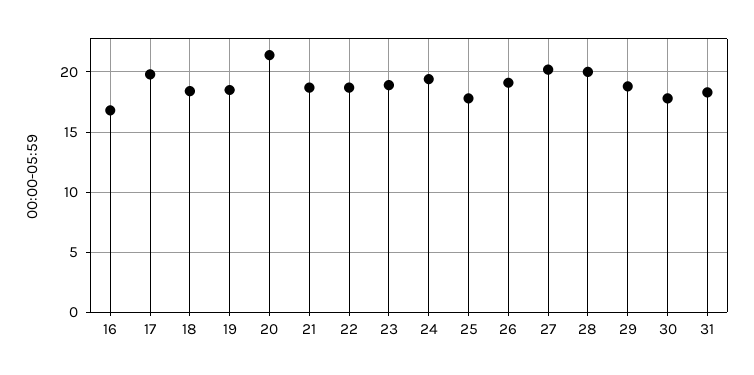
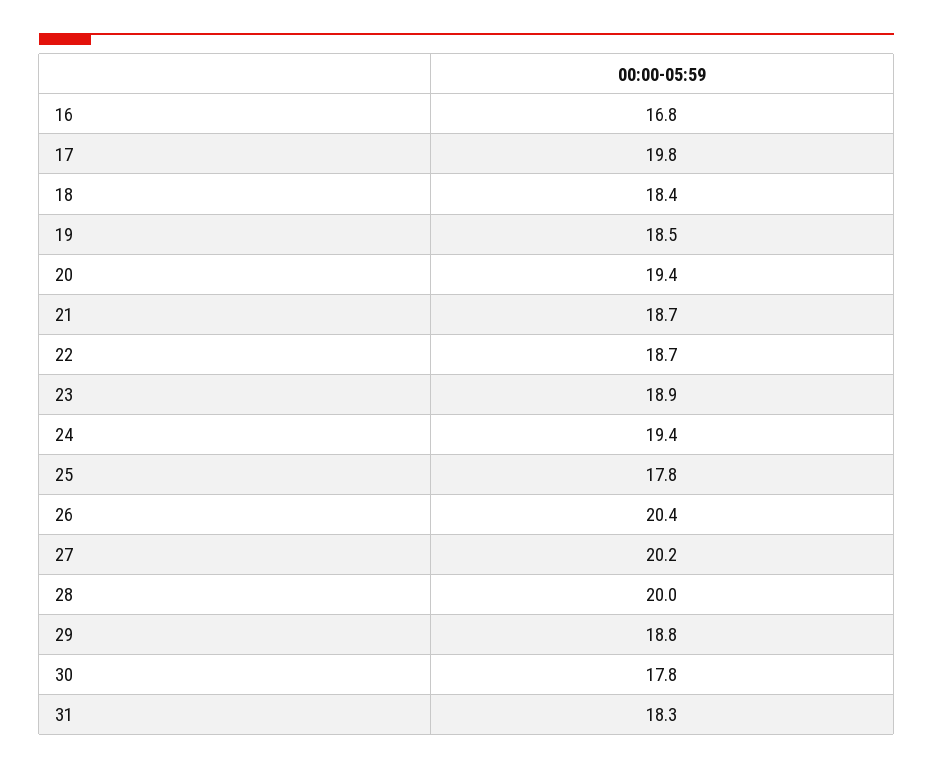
  {
    "16": 16.8,
    "17": 19.8,
    "18": 18.4,
    "19": 18.5,
-   "20": 21.5,
+   "20": 19.4,
    "21": 18.7,
    "22": 18.7,
    "23": 18.9,
    "24": 19.4,
    "25": 17.8,
-   "26": 19,
+   "26": 20.4,
    "27": 20.2,
    "28": 20,
    "29": 18.8,
    "30": 17.8,
    "31": 18.3
  }

